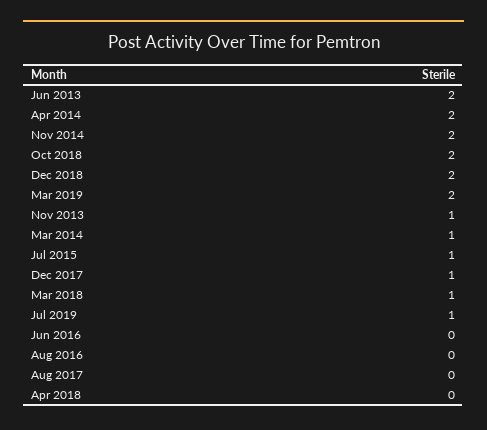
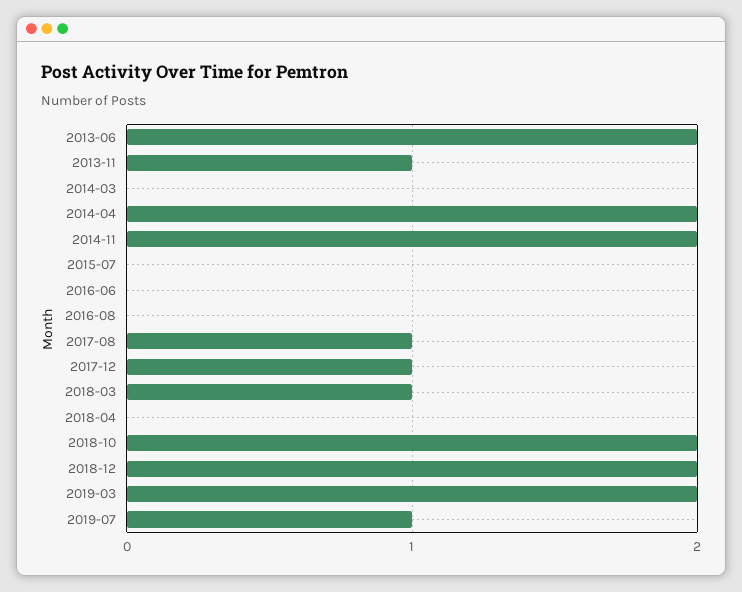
  {
    "Jun 2013": 2,
    "Apr 2014": 2,
    "Nov 2014": 2,
    "Oct 2018": 2,
    "Dec 2018": 2,
    "Mar 2019": 2,
    "Nov 2013": 1,
-   "Mar 2014": 1,
+   "Mar 2014": 0,
-   "Jul 2015": 1,
+   "Jul 2015": 0,
    "Dec 2017": 1,
    "Mar 2018": 1,
    "Jul 2019": 1,
    "Jun 2016": 0,
    "Aug 2016": 0,
-   "Aug 2017": 0,
+   "Aug 2017": 1,
    "Apr 2018": 0
  }

